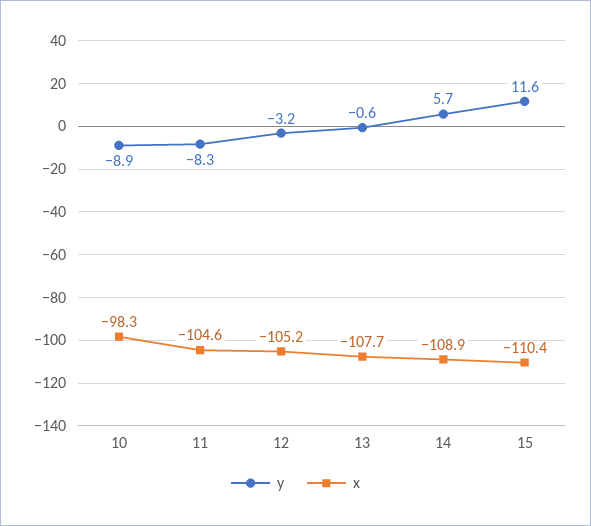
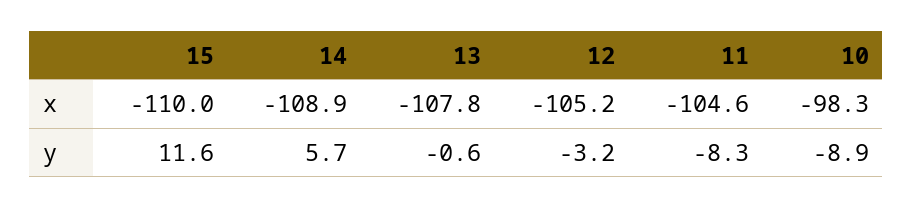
  {
    "y": {
      "10": -8.9,
      "11": -8.3,
      "12": -3.2,
      "13": -0.6,
      "14": 5.7,
      "15": 11.6
    },
    "x": {
      "10": -98.3,
      "11": -104.6,
      "12": -105.2,
-     "13": -107.7,
+     "13": -107.8,
      "14": -108.9,
-     "15": -110.4
+     "15": -110
    }
  }

